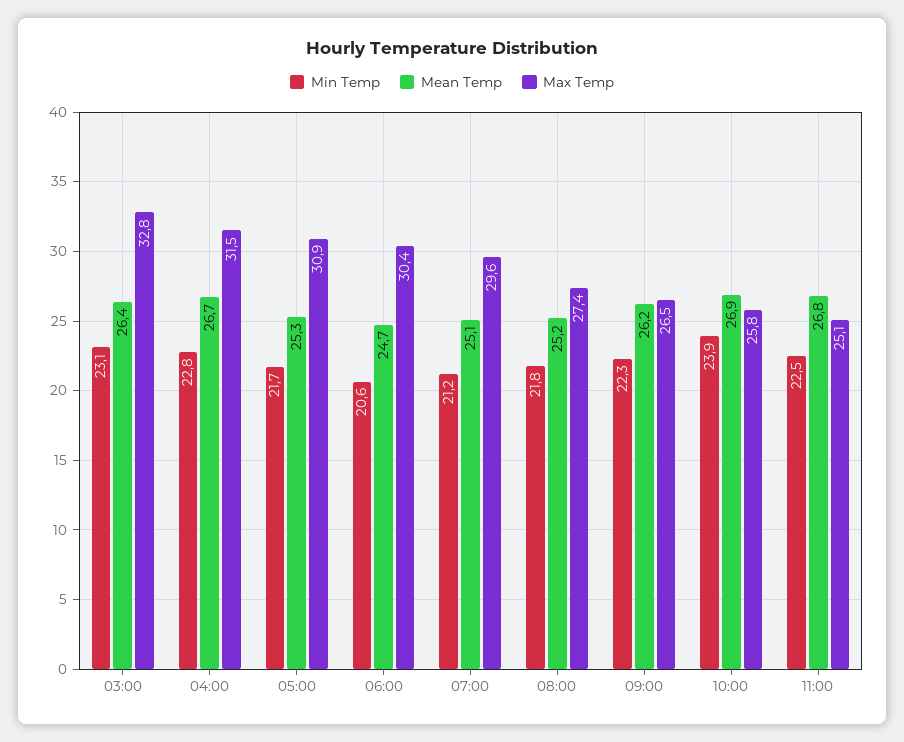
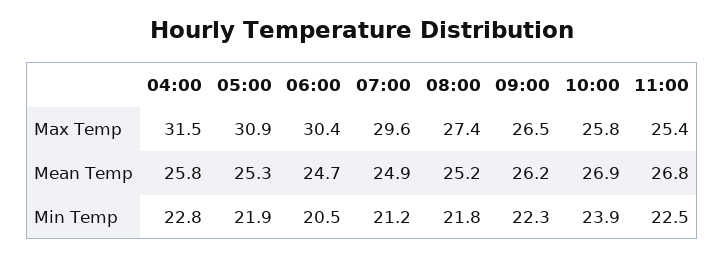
  {
    "Min Temp": {
-     "03:00": 23.1,
      "04:00": 22.8,
-     "05:00": 21.7,
+     "05:00": 21.9,
-     "06:00": 20.6,
+     "06:00": 20.5,
      "07:00": 21.2,
      "08:00": 21.8,
      "09:00": 22.3,
      "10:00": 23.9,
      "11:00": 22.5
    },
    "Mean Temp": {
-     "03:00": 26.4,
-     "04:00": 26.7,
+     "04:00": 25.8,
      "05:00": 25.3,
      "06:00": 24.7,
-     "07:00": 25.1,
+     "07:00": 24.9,
      "08:00": 25.2,
      "09:00": 26.2,
      "10:00": 26.9,
      "11:00": 26.8
    },
    "Max Temp": {
-     "03:00": 32.8,
      "04:00": 31.5,
      "05:00": 30.9,
      "06:00": 30.4,
      "07:00": 29.6,
      "08:00": 27.4,
      "09:00": 26.5,
      "10:00": 25.8,
-     "11:00": 25.1
+     "11:00": 25.4
    }
  }

